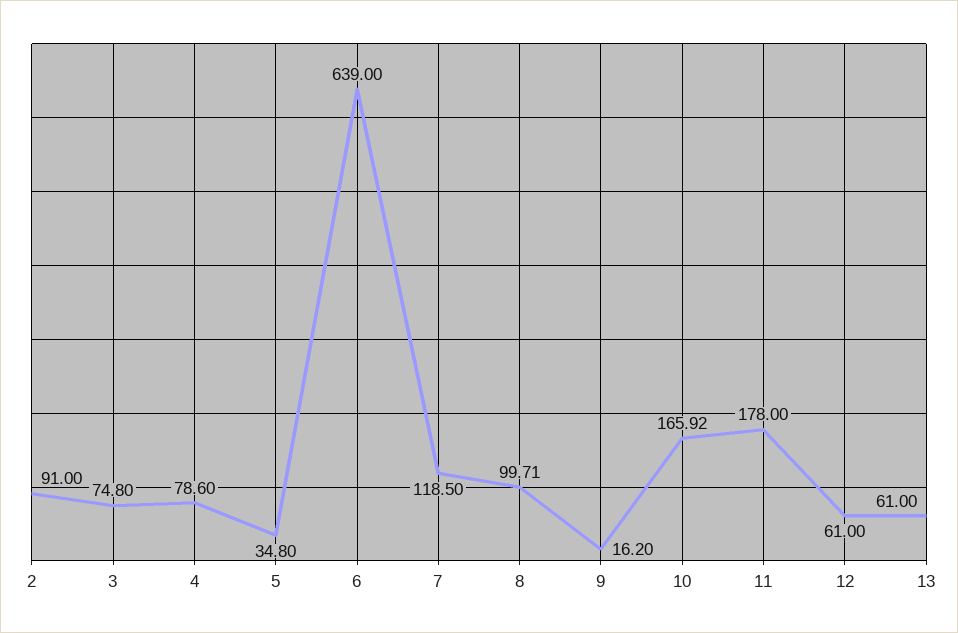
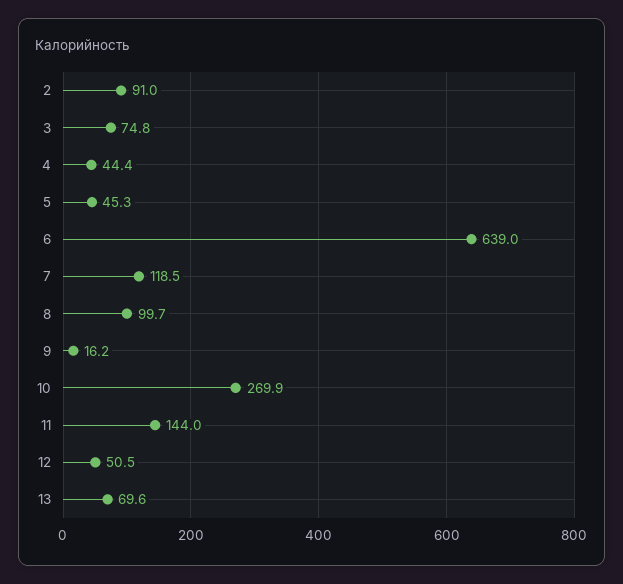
  {
    "2": 91,
    "3": 74.8,
-   "4": 78.6,
+   "4": 44.4,
-   "5": 34.8,
+   "5": 45.3,
    "6": 639,
    "7": 118.5,
    "8": 99.71,
    "9": 16.2,
-   "10": 165.92,
+   "10": 269.9,
-   "11": 178,
+   "11": 144,
-   "12": 61,
+   "12": 50.5,
-   "13": 61
+   "13": 69.6
  }

